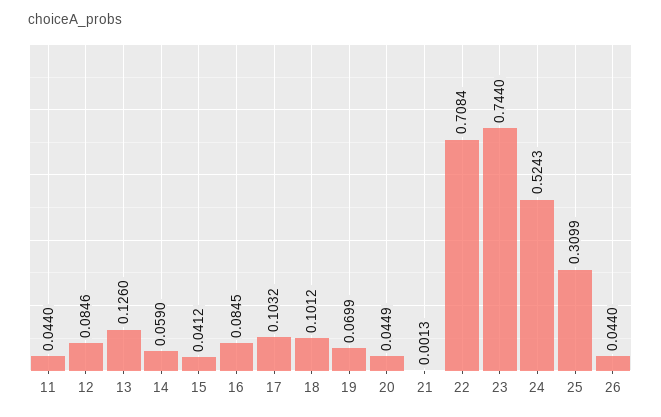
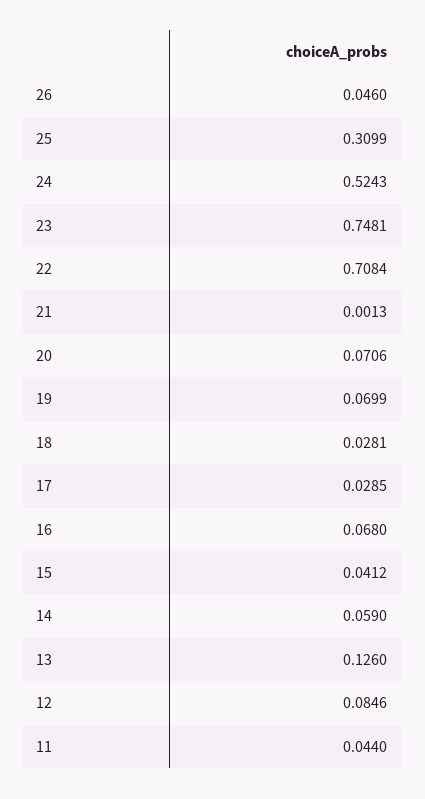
  {
    "11": 0.044,
    "12": 0.0846,
    "13": 0.126,
    "14": 0.059,
    "15": 0.0412,
-   "16": 0.0845,
+   "16": 0.068,
-   "17": 0.1032,
+   "17": 0.0285,
-   "18": 0.1012,
+   "18": 0.0281,
    "19": 0.0699,
-   "20": 0.0449,
+   "20": 0.0706,
    "21": 0.0013,
    "22": 0.7084,
-   "23": 0.744,
+   "23": 0.7481,
    "24": 0.5243,
    "25": 0.3099,
-   "26": 0.044
+   "26": 0.046
  }

